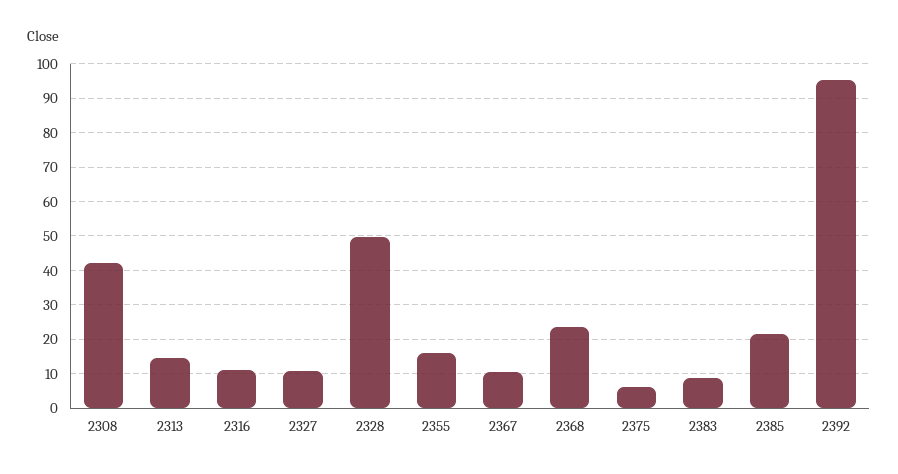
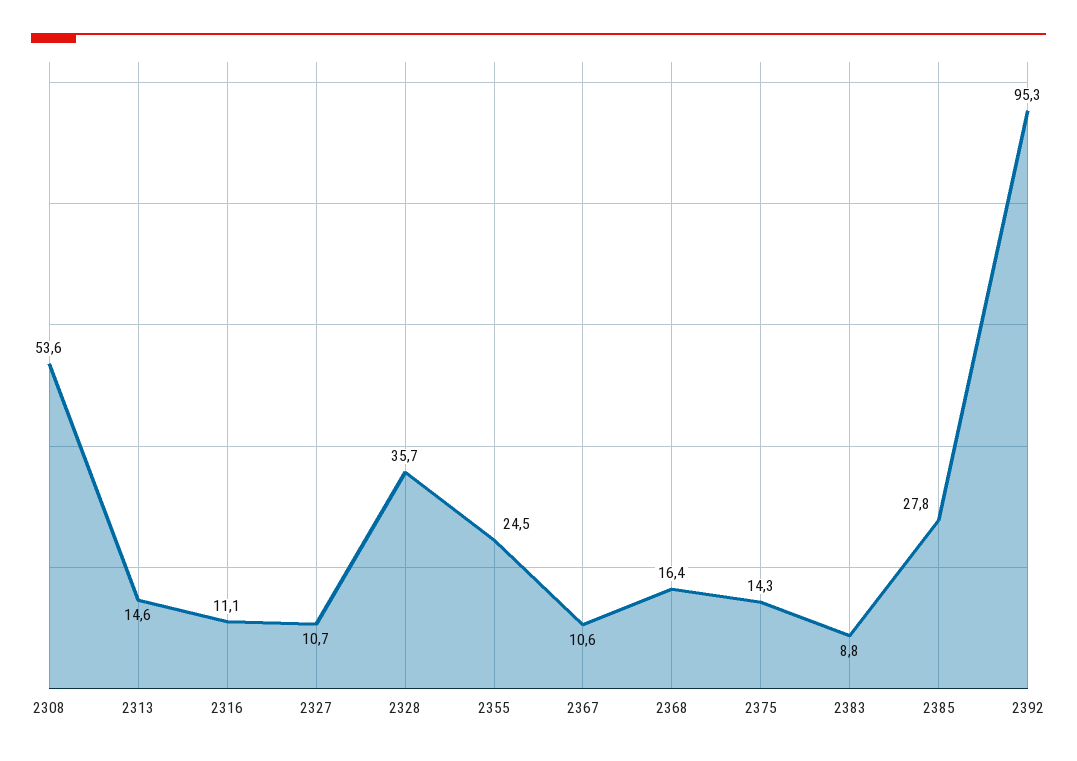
  {
-   "2308": 42,
+   "2308": 53.6,
    "2313": 14.6,
    "2316": 11.1,
    "2327": 10.7,
-   "2328": 50,
+   "2328": 35.7,
-   "2355": 16,
+   "2355": 24.5,
    "2367": 10.6,
-   "2368": 24,
+   "2368": 16.4,
-   "2375": 6,
+   "2375": 14.3,
    "2383": 8.8,
-   "2385": 22,
+   "2385": 27.8,
    "2392": 95.3
  }

